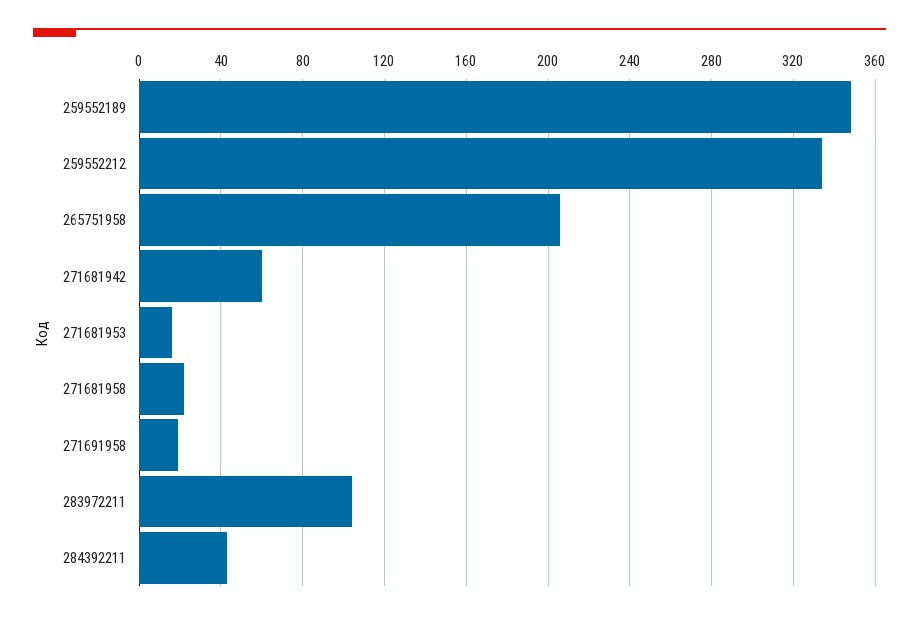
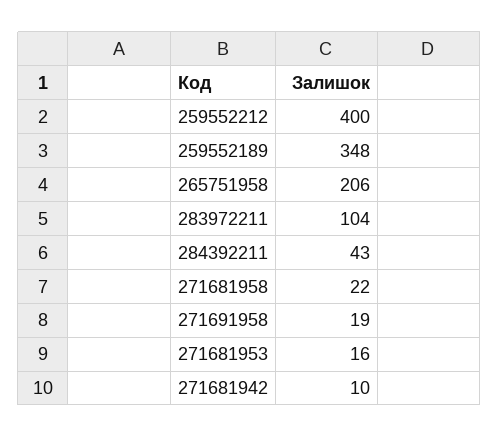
  {
    "259552189": 348,
-   "259552212": 335,
+   "259552212": 400,
    "265751958": 206,
-   "271681942": 60,
+   "271681942": 10,
    "271681953": 16,
    "271681958": 22,
    "271691958": 19,
    "283972211": 104,
    "284392211": 43
  }

